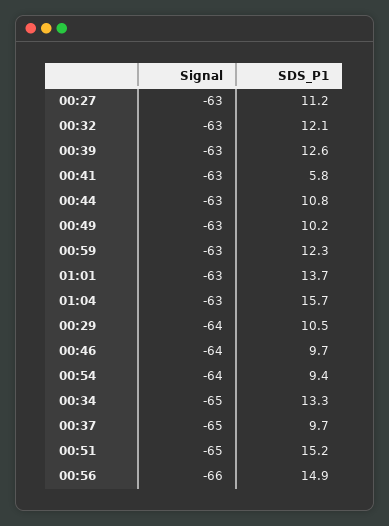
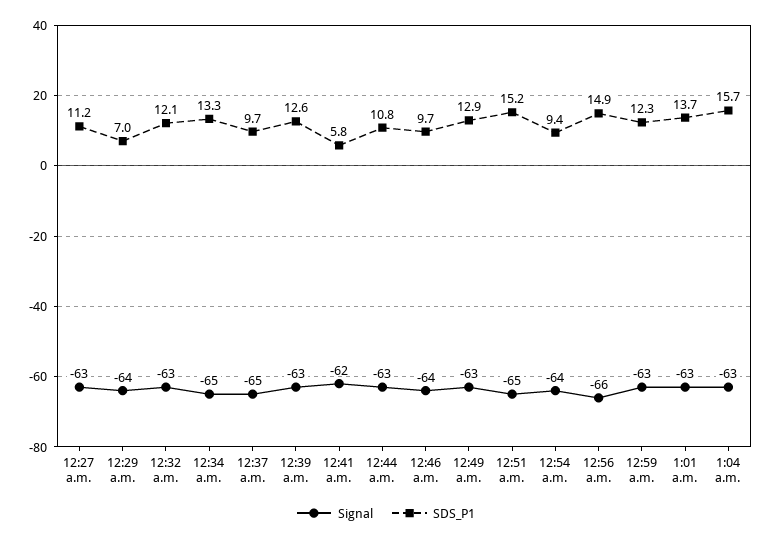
  {
    "Signal": {
      "00:27": -63,
      "00:32": -63,
      "00:39": -63,
-     "00:41": -63,
+     "00:41": -62,
      "00:44": -63,
      "00:49": -63,
      "00:59": -63,
      "01:01": -63,
      "01:04": -63,
      "00:29": -64,
      "00:46": -64,
      "00:54": -64,
      "00:34": -65,
      "00:37": -65,
      "00:51": -65,
      "00:56": -66
    },
    "SDS_P1": {
      "00:27": 11.2,
      "00:32": 12.1,
      "00:39": 12.6,
      "00:41": 5.8,
      "00:44": 10.8,
-     "00:49": 10.2,
+     "00:49": 12.9,
      "00:59": 12.3,
      "01:01": 13.7,
      "01:04": 15.7,
-     "00:29": 10.5,
+     "00:29": 7,
      "00:46": 9.7,
      "00:54": 9.4,
      "00:34": 13.3,
      "00:37": 9.7,
      "00:51": 15.2,
      "00:56": 14.9
    }
  }

